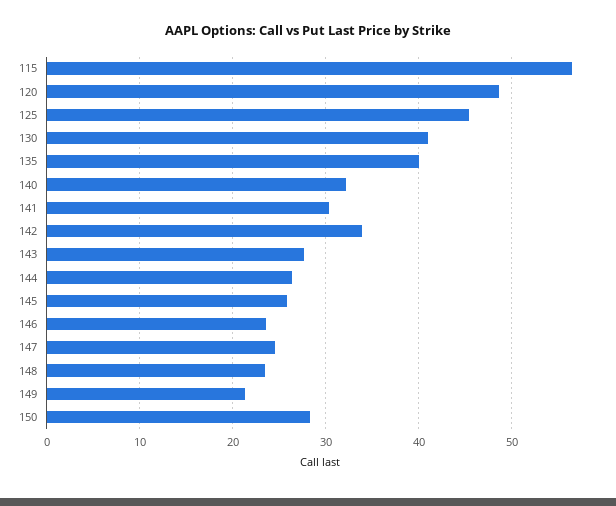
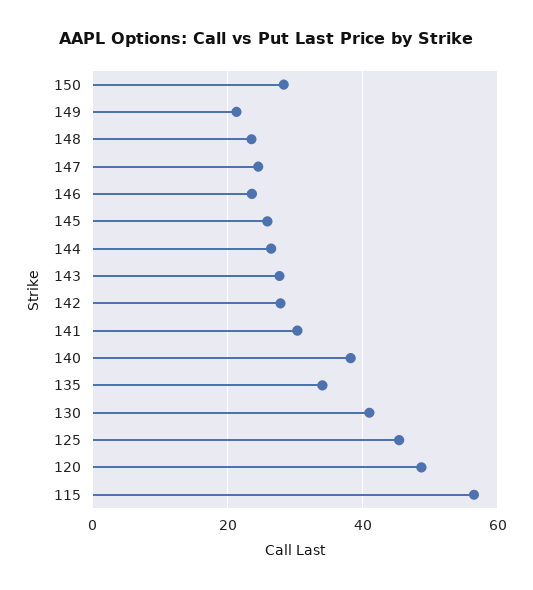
  {
    "115": 56,
    "120": 49,
    "125": 45,
    "130": 41,
-   "135": 40,
+   "135": 34,
-   "140": 32,
+   "140": 38,
    "141": 30,
-   "142": 34,
+   "142": 28,
    "143": 28,
    "144": 26,
    "145": 26,
    "146": 24,
    "147": 25,
    "148": 24,
    "149": 21,
    "150": 28
  }

